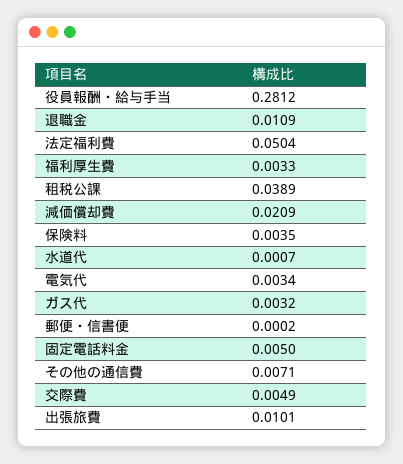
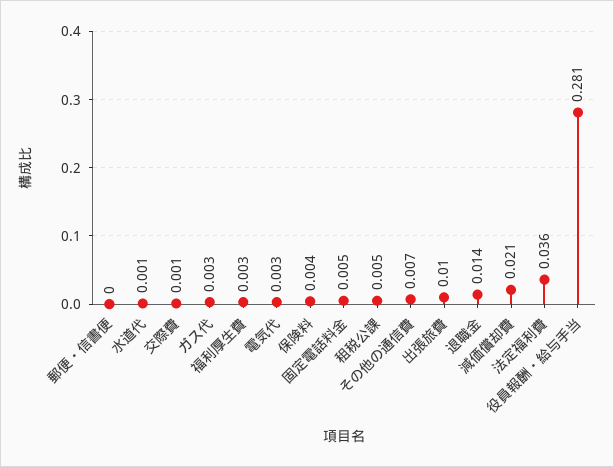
  {
    "役員報酬・給与手当": 0.2812,
-   "退職金": 0.0109,
+   "退職金": 0.014,
-   "法定福利費": 0.0504,
+   "法定福利費": 0.036,
    "福利厚生費": 0.0033,
-   "租税公課": 0.0389,
+   "租税公課": 0.005,
    "減価償却費": 0.0209,
    "保険料": 0.0035,
    "水道代": 0.0007,
    "電気代": 0.0034,
    "ガス代": 0.0032,
    "郵便・信書便": 0.0002,
    "固定電話料金": 0.005,
    "その他の通信費": 0.0071,
-   "交際費": 0.0049,
+   "交際費": 0.001,
    "出張旅費": 0.0101
  }

